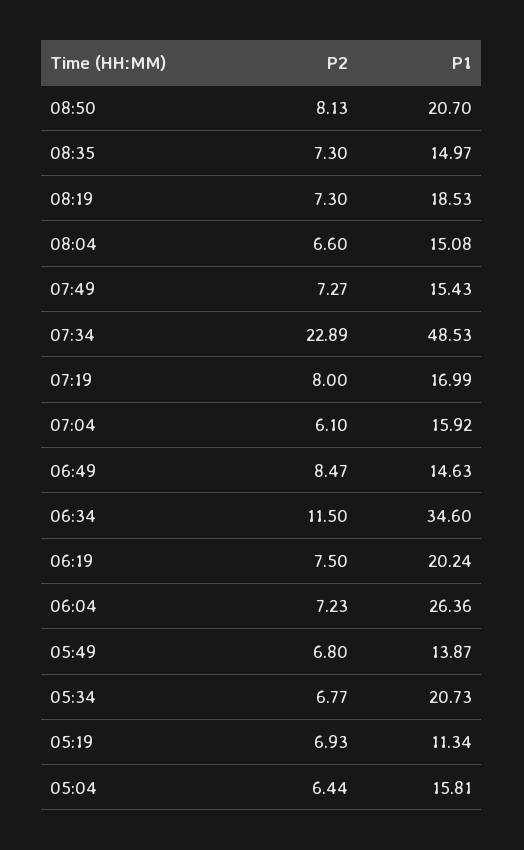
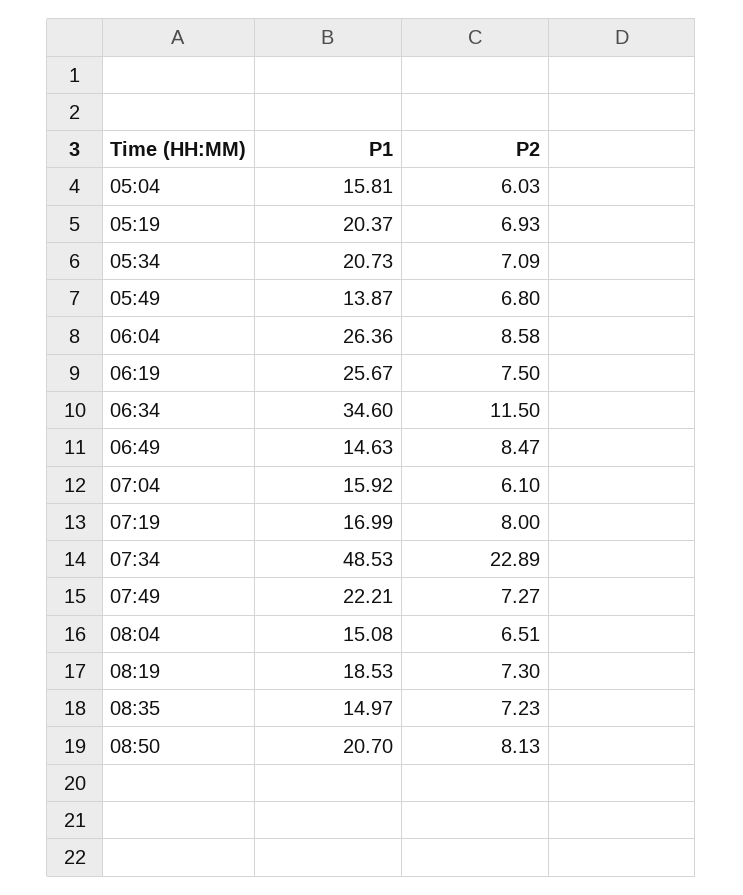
  {
    "P2": {
      "08:50": 8.13,
-     "08:35": 7.3,
+     "08:35": 7.23,
      "08:19": 7.3,
-     "08:04": 6.6,
+     "08:04": 6.51,
      "07:49": 7.27,
      "07:34": 22.89,
      "07:19": 8,
      "07:04": 6.1,
      "06:49": 8.47,
      "06:34": 11.5,
      "06:19": 7.5,
-     "06:04": 7.23,
+     "06:04": 8.58,
      "05:49": 6.8,
-     "05:34": 6.77,
+     "05:34": 7.09,
      "05:19": 6.93,
-     "05:04": 6.44
+     "05:04": 6.03
    },
    "P1": {
      "08:50": 20.7,
      "08:35": 14.97,
      "08:19": 18.53,
      "08:04": 15.08,
-     "07:49": 15.43,
+     "07:49": 22.21,
      "07:34": 48.53,
      "07:19": 16.99,
      "07:04": 15.92,
      "06:49": 14.63,
      "06:34": 34.6,
-     "06:19": 20.24,
+     "06:19": 25.67,
      "06:04": 26.36,
      "05:49": 13.87,
      "05:34": 20.73,
-     "05:19": 11.34,
+     "05:19": 20.37,
      "05:04": 15.81
    }
  }

